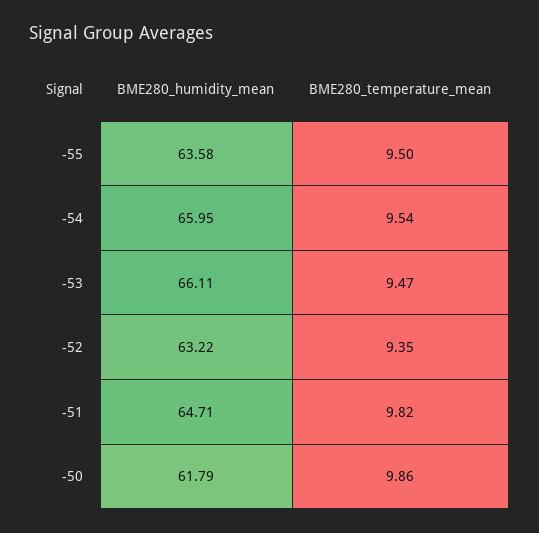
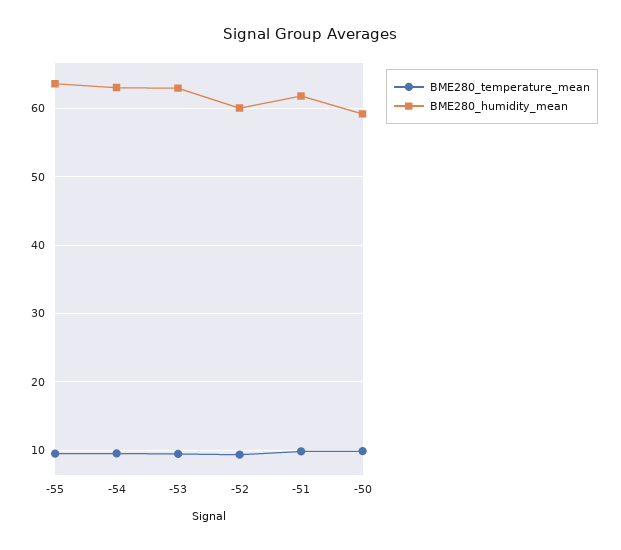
  {
    "BME280_humidity_mean": {
      "-55": 63.58,
-     "-54": 65.95,
+     "-54": 63,
-     "-53": 66.11,
+     "-53": 63,
-     "-52": 63.22,
+     "-52": 60,
-     "-51": 64.71,
+     "-51": 62,
-     "-50": 61.79
+     "-50": 59
    },
    "BME280_temperature_mean": {
      "-55": 9.5,
      "-54": 9.54,
      "-53": 9.47,
      "-52": 9.35,
      "-51": 9.82,
      "-50": 9.86
    }
  }

